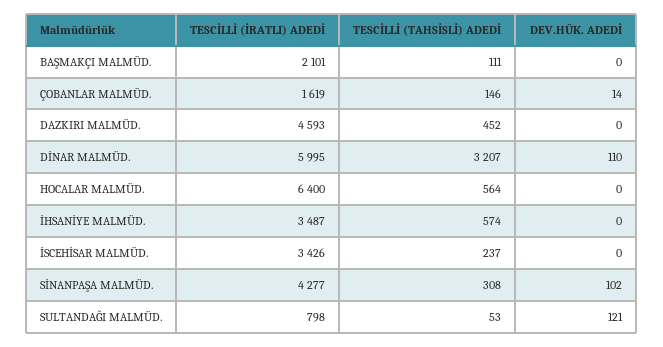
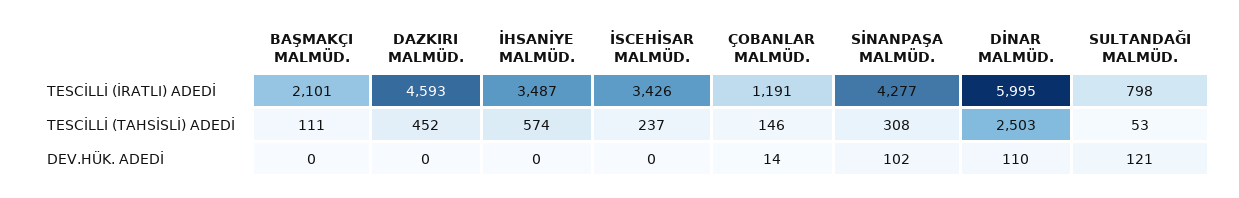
  {
    "TESCİLLİ (İRATLI) ADEDİ": {
      "BAŞMAKÇI MALMÜD.": 2101,
-     "ÇOBANLAR MALMÜD.": 1619,
+     "ÇOBANLAR MALMÜD.": 1191,
      "DAZKIRI MALMÜD.": 4593,
      "DİNAR MALMÜD.": 5995,
-     "HOCALAR MALMÜD.": 6400,
      "İHSANİYE MALMÜD.": 3487,
      "İSCEHİSAR MALMÜD.": 3426,
      "SİNANPAŞA MALMÜD.": 4277,
      "SULTANDAĞI MALMÜD.": 798
    },
    "TESCİLLİ (TAHSİSLİ) ADEDİ": {
      "BAŞMAKÇI MALMÜD.": 111,
      "ÇOBANLAR MALMÜD.": 146,
      "DAZKIRI MALMÜD.": 452,
-     "DİNAR MALMÜD.": 3207,
+     "DİNAR MALMÜD.": 2503,
-     "HOCALAR MALMÜD.": 564,
      "İHSANİYE MALMÜD.": 574,
      "İSCEHİSAR MALMÜD.": 237,
      "SİNANPAŞA MALMÜD.": 308,
      "SULTANDAĞI MALMÜD.": 53
    },
    "DEV.HÜK. ADEDİ": {
      "BAŞMAKÇI MALMÜD.": 0,
      "ÇOBANLAR MALMÜD.": 14,
      "DAZKIRI MALMÜD.": 0,
      "DİNAR MALMÜD.": 110,
-     "HOCALAR MALMÜD.": 0,
      "İHSANİYE MALMÜD.": 0,
      "İSCEHİSAR MALMÜD.": 0,
      "SİNANPAŞA MALMÜD.": 102,
      "SULTANDAĞI MALMÜD.": 121
    }
  }

